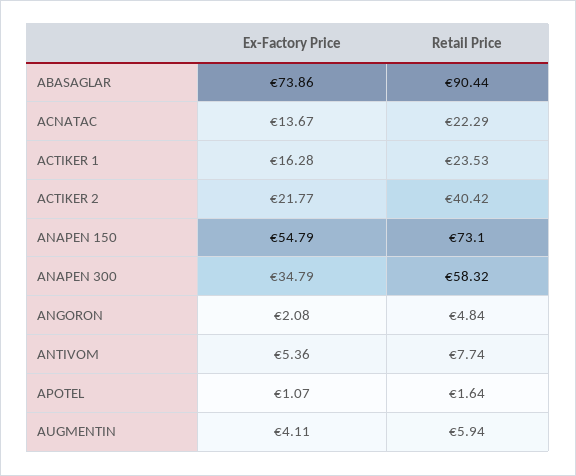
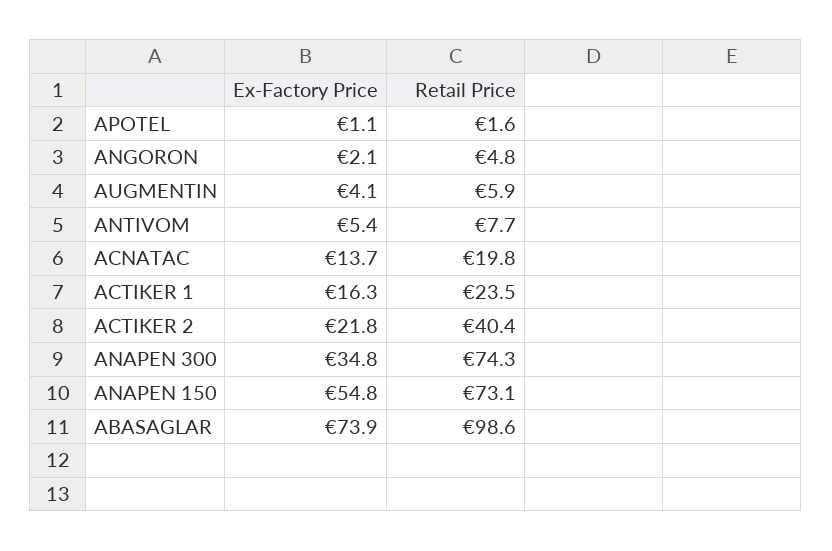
  {
    "Ex-Factory Price": {
      "ABASAGLAR": 73.86,
      "ACNATAC": 13.67,
      "ACTIKER 1": 16.28,
      "ACTIKER 2": 21.77,
      "ANAPEN 150": 54.79,
      "ANAPEN 300": 34.79,
      "ANGORON": 2.08,
      "ANTIVOM": 5.36,
      "APOTEL": 1.07,
      "AUGMENTIN": 4.11
    },
    "Retail Price": {
-     "ABASAGLAR": 90.44,
+     "ABASAGLAR": 98.6,
-     "ACNATAC": 22.29,
+     "ACNATAC": 19.8,
      "ACTIKER 1": 23.53,
      "ACTIKER 2": 40.42,
      "ANAPEN 150": 73.1,
-     "ANAPEN 300": 58.32,
+     "ANAPEN 300": 74.3,
      "ANGORON": 4.84,
      "ANTIVOM": 7.74,
      "APOTEL": 1.64,
      "AUGMENTIN": 5.94
    }
  }

